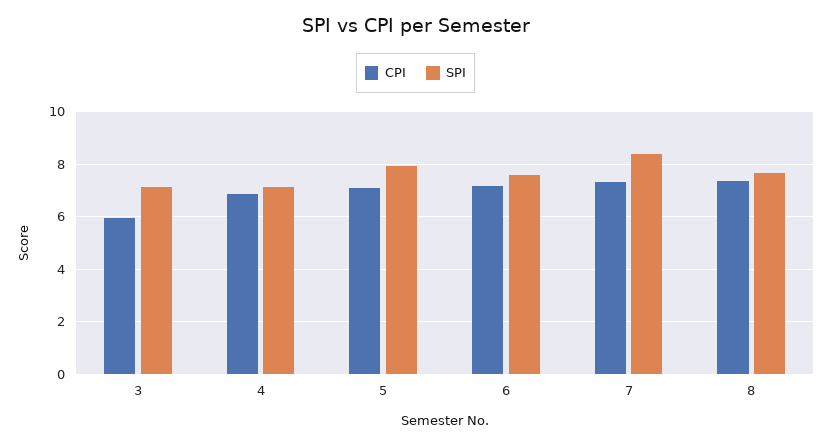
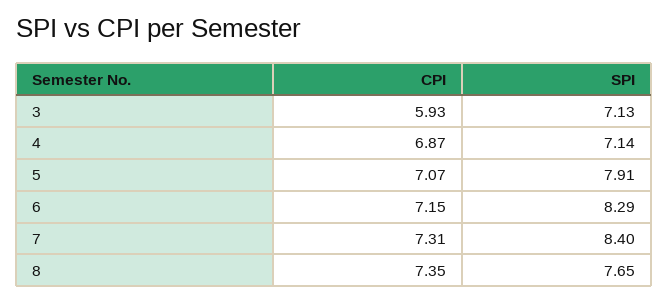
  {
    "CPI": {
      "3": 5.93,
      "4": 6.87,
      "5": 7.07,
      "6": 7.15,
      "7": 7.31,
      "8": 7.35
    },
    "SPI": {
      "3": 7.13,
      "4": 7.14,
      "5": 7.91,
-     "6": 7.5,
+     "6": 8.29,
      "7": 8.4,
      "8": 7.65
    }
  }

